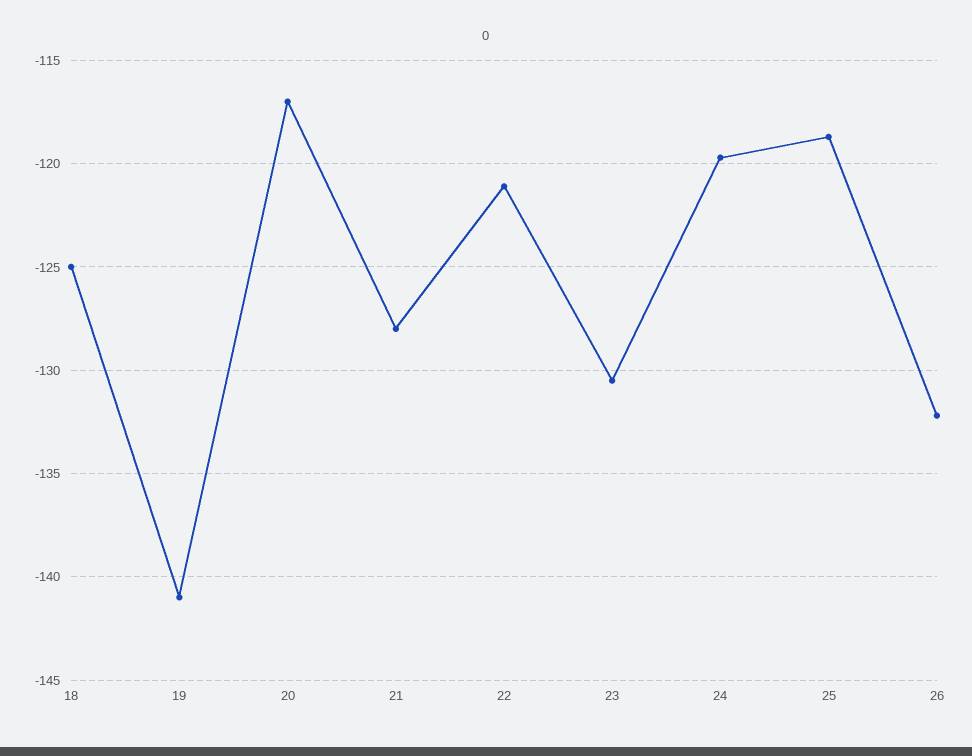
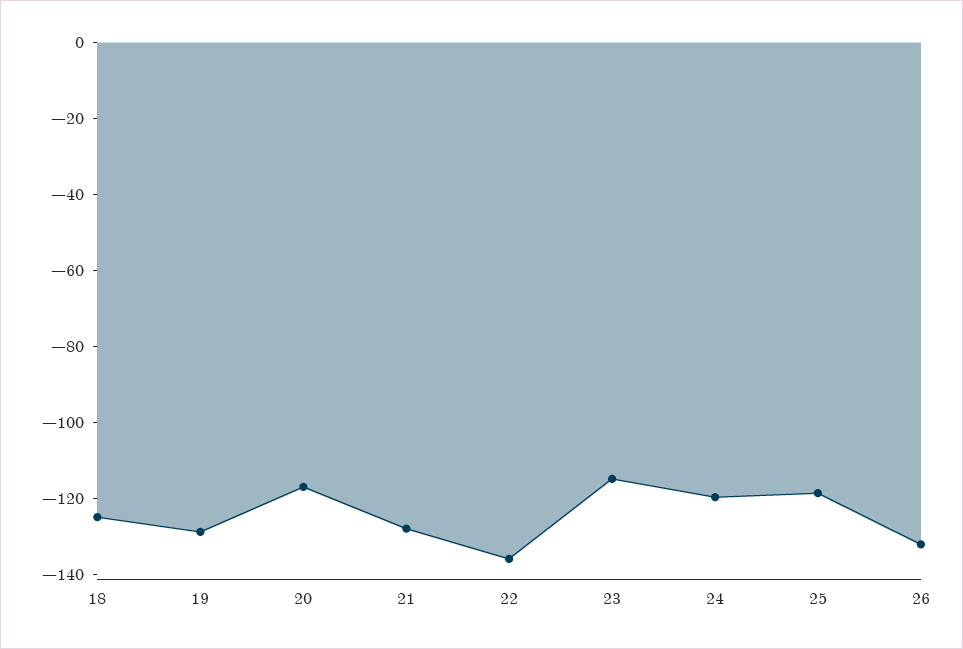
  {
    "18": -125,
-   "19": -141,
+   "19": -130,
    "20": -117,
    "21": -128,
-   "22": -121,
+   "22": -135,
-   "23": -130.5,
+   "23": -115,
    "24": -119.5,
    "25": -118.5,
    "26": -132
  }

